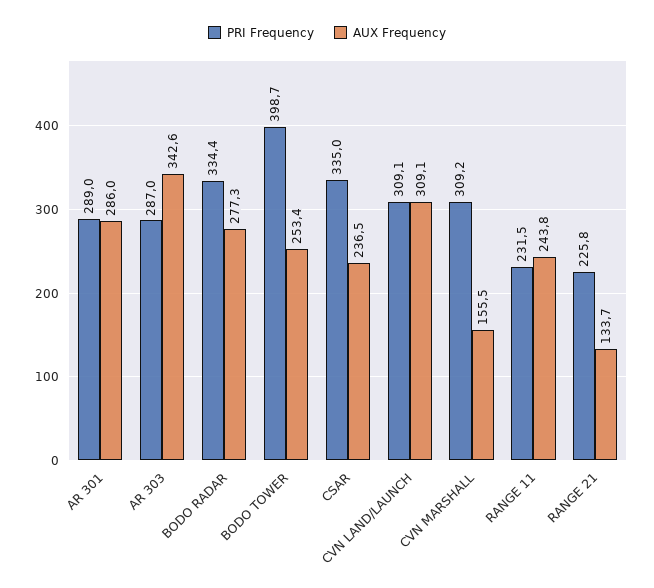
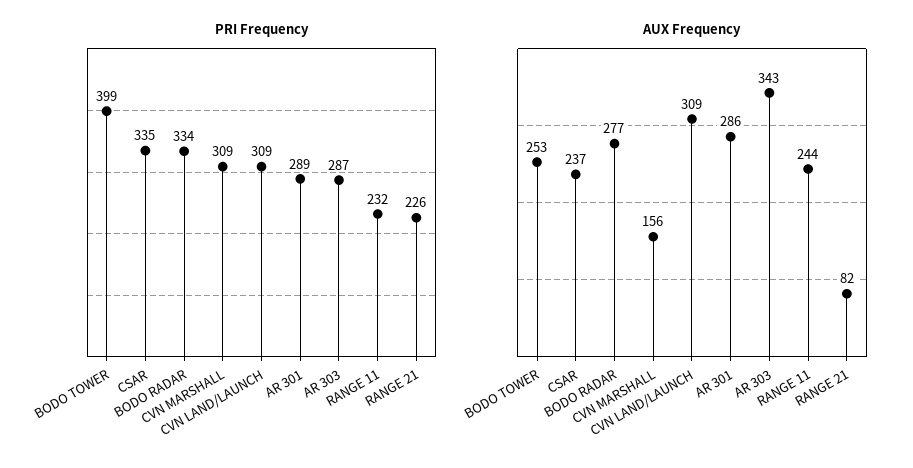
  {
    "PRI Frequency": {
      "AR 301": 289,
      "AR 303": 287,
      "BODO RADAR": 334.4,
      "BODO TOWER": 398.7,
      "CSAR": 335,
      "CVN LAND/LAUNCH": 309.1,
      "CVN MARSHALL": 309.2,
      "RANGE 11": 231.5,
      "RANGE 21": 225.8
    },
    "AUX Frequency": {
      "AR 301": 286,
      "AR 303": 342.6,
      "BODO RADAR": 277.3,
      "BODO TOWER": 253.4,
      "CSAR": 236.5,
      "CVN LAND/LAUNCH": 309.1,
      "CVN MARSHALL": 155.5,
      "RANGE 11": 243.8,
-     "RANGE 21": 133.7
+     "RANGE 21": 82
    }
  }

